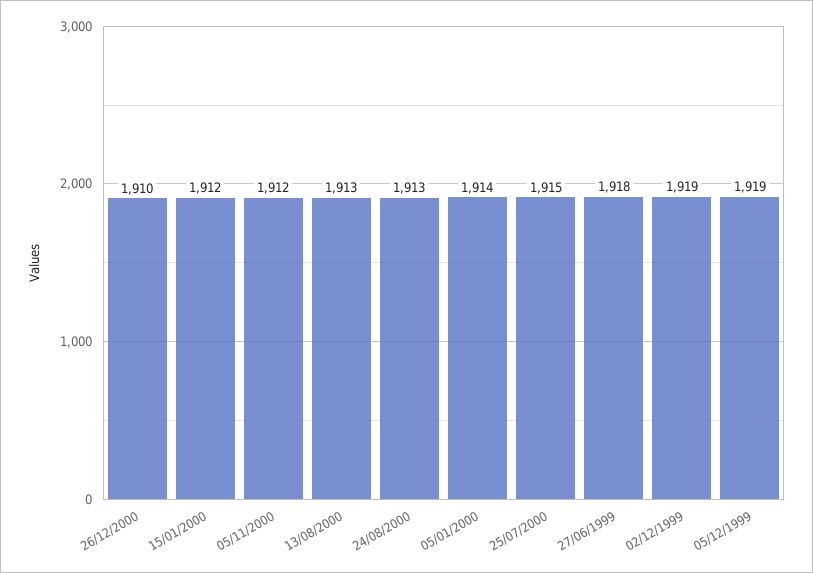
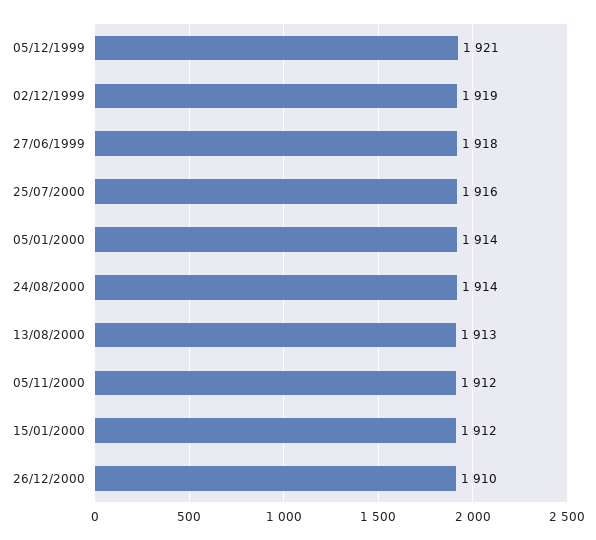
  {
    "26/12/2000": 1910,
    "15/01/2000": 1912,
    "05/11/2000": 1912,
    "13/08/2000": 1913,
-   "24/08/2000": 1913,
+   "24/08/2000": 1914,
    "05/01/2000": 1914,
-   "25/07/2000": 1915,
+   "25/07/2000": 1916,
    "27/06/1999": 1918,
    "02/12/1999": 1919,
-   "05/12/1999": 1919
+   "05/12/1999": 1921
  }

